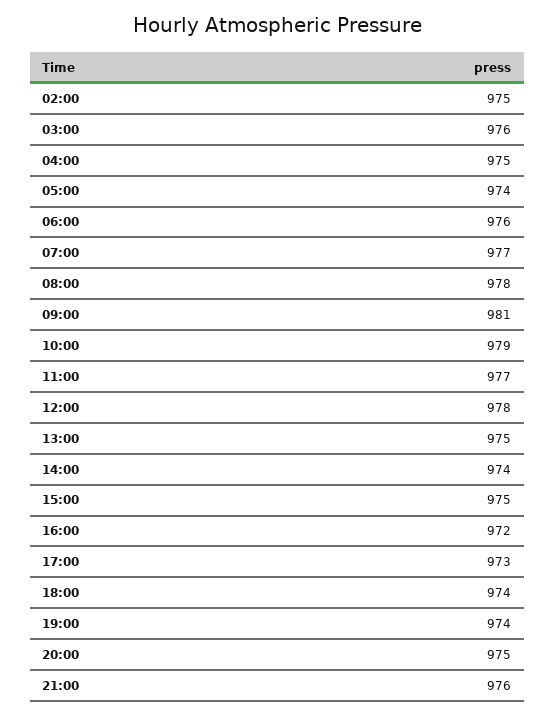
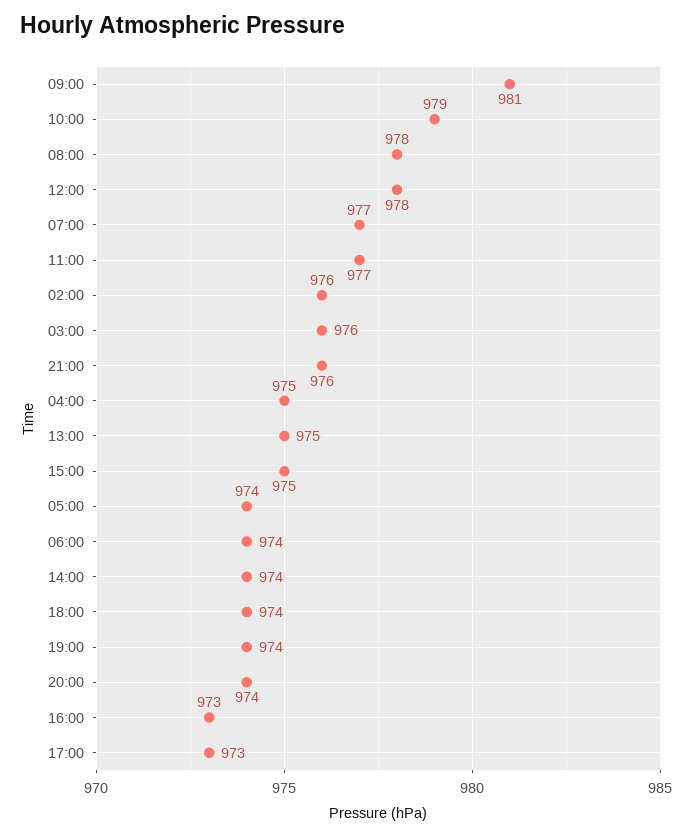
  {
-   "02:00": 975,
+   "02:00": 976,
    "03:00": 976,
    "04:00": 975,
    "05:00": 974,
-   "06:00": 976,
+   "06:00": 974,
    "07:00": 977,
    "08:00": 978,
    "09:00": 981,
    "10:00": 979,
    "11:00": 977,
    "12:00": 978,
    "13:00": 975,
    "14:00": 974,
    "15:00": 975,
-   "16:00": 972,
+   "16:00": 973,
    "17:00": 973,
    "18:00": 974,
    "19:00": 974,
-   "20:00": 975,
+   "20:00": 974,
    "21:00": 976
  }

